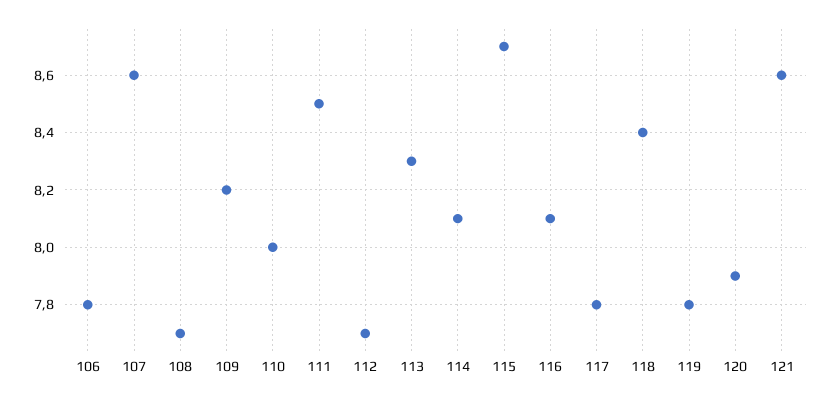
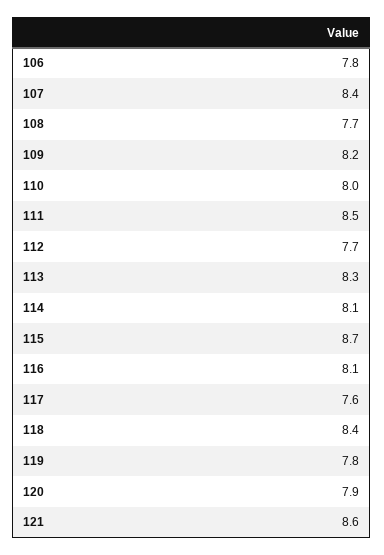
  {
    "106": 7.8,
-   "107": 8.6,
+   "107": 8.4,
    "108": 7.7,
    "109": 8.2,
    "110": 8,
    "111": 8.5,
    "112": 7.7,
    "113": 8.3,
    "114": 8.1,
    "115": 8.7,
    "116": 8.1,
-   "117": 7.8,
+   "117": 7.6,
    "118": 8.4,
    "119": 7.8,
    "120": 7.9,
    "121": 8.6
  }

